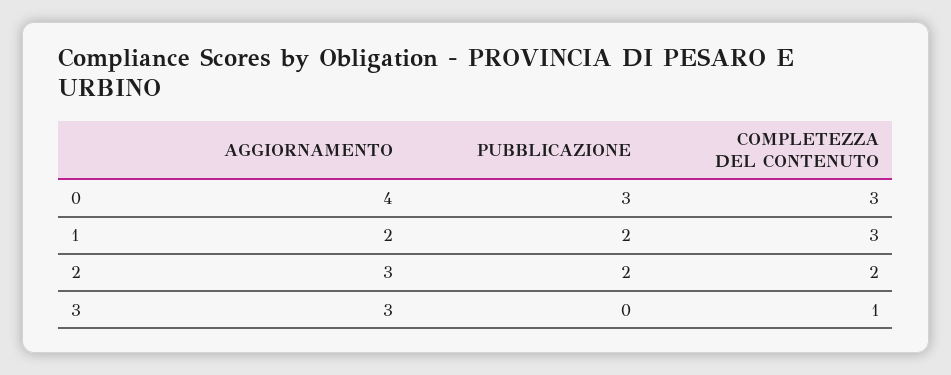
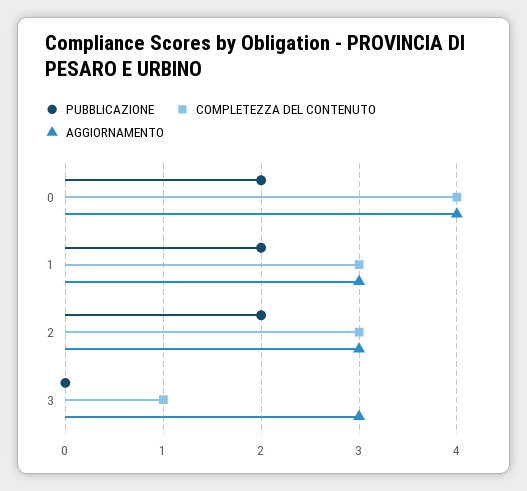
  {
    "AGGIORNAMENTO": {
      "0": 4,
-     "1": 2,
+     "1": 3,
      "2": 3,
      "3": 3
    },
    "PUBBLICAZIONE": {
-     "0": 3,
+     "0": 2,
      "1": 2,
      "2": 2,
      "3": 0
    },
    "COMPLETEZZA DEL CONTENUTO": {
-     "0": 3,
+     "0": 4,
      "1": 3,
-     "2": 2,
+     "2": 3,
      "3": 1
    }
  }

